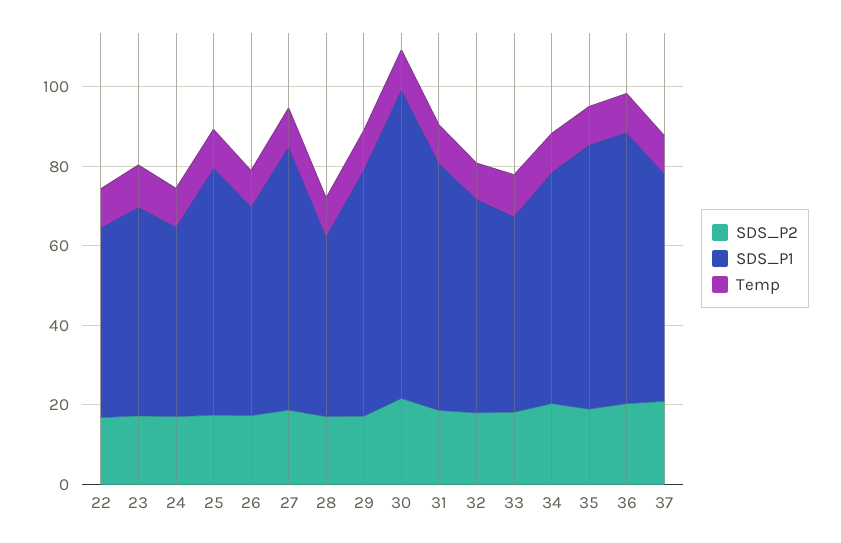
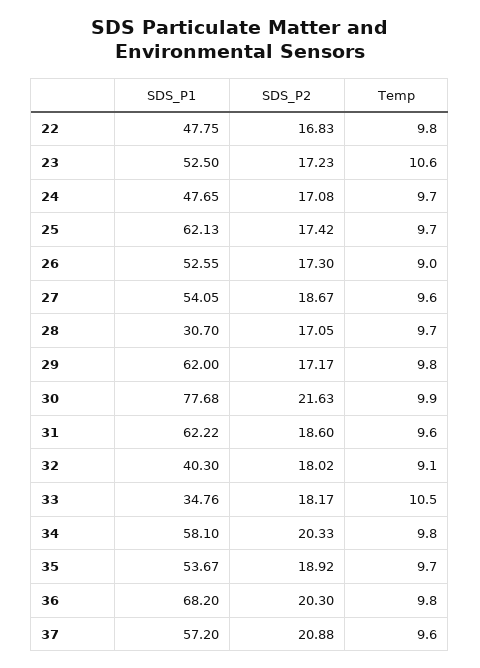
  {
    "SDS_P2": {
      "22": 16.83,
      "23": 17.23,
      "24": 17.08,
      "25": 17.42,
      "26": 17.3,
      "27": 18.67,
      "28": 17.05,
      "29": 17.17,
      "30": 21.63,
      "31": 18.6,
      "32": 18.02,
      "33": 18.17,
      "34": 20.33,
      "35": 18.92,
      "36": 20.3,
      "37": 20.88
    },
    "SDS_P1": {
      "22": 47.75,
      "23": 52.5,
      "24": 47.65,
      "25": 62.13,
      "26": 52.55,
-     "27": 65,
+     "27": 54.05,
-     "28": 45,
+     "28": 30.7,
      "29": 62,
      "30": 77.68,
      "31": 62.22,
-     "32": 55,
+     "32": 40.3,
-     "33": 50,
+     "33": 34.76,
      "34": 58.1,
-     "35": 65,
+     "35": 53.67,
      "36": 68.2,
      "37": 57.2
    },
    "Temp": {
      "22": 9.8,
      "23": 10.6,
      "24": 9.7,
      "25": 9.7,
      "26": 9,
      "27": 9.6,
      "28": 9.7,
      "29": 9.8,
      "30": 9.9,
      "31": 9.6,
      "32": 9.1,
      "33": 10.5,
      "34": 9.8,
      "35": 9.7,
      "36": 9.8,
      "37": 9.6
    }
  }

